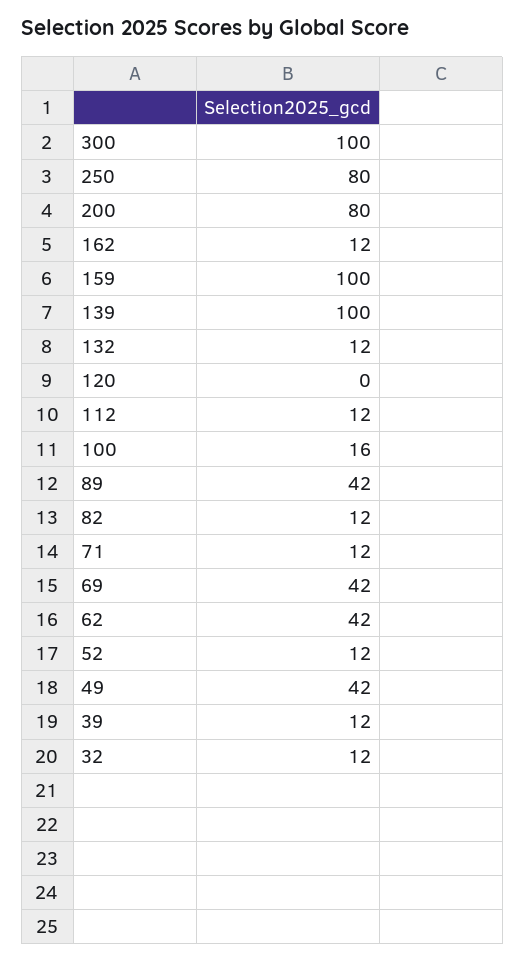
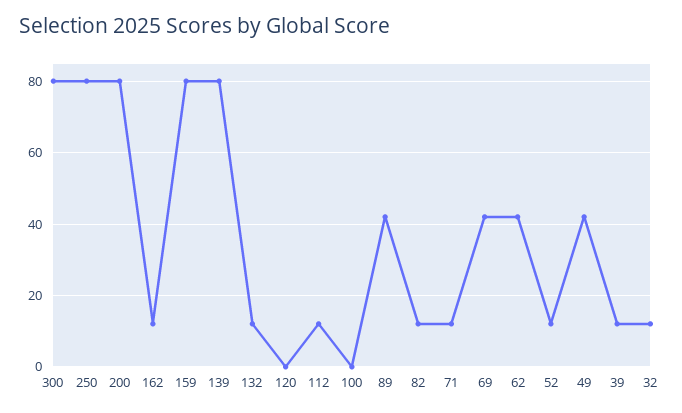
  {
-   "300": 100,
+   "300": 80,
    "250": 80,
    "200": 80,
    "162": 12,
-   "159": 100,
+   "159": 80,
-   "139": 100,
+   "139": 80,
    "132": 12,
    "120": 0,
    "112": 12,
-   "100": 16,
+   "100": 0,
    "89": 42,
    "82": 12,
    "71": 12,
    "69": 42,
    "62": 42,
    "52": 12,
    "49": 42,
    "39": 12,
    "32": 12
  }

